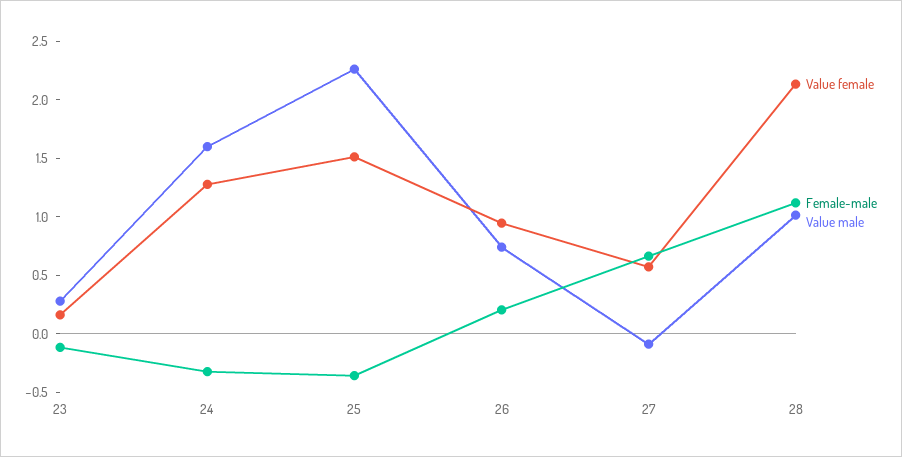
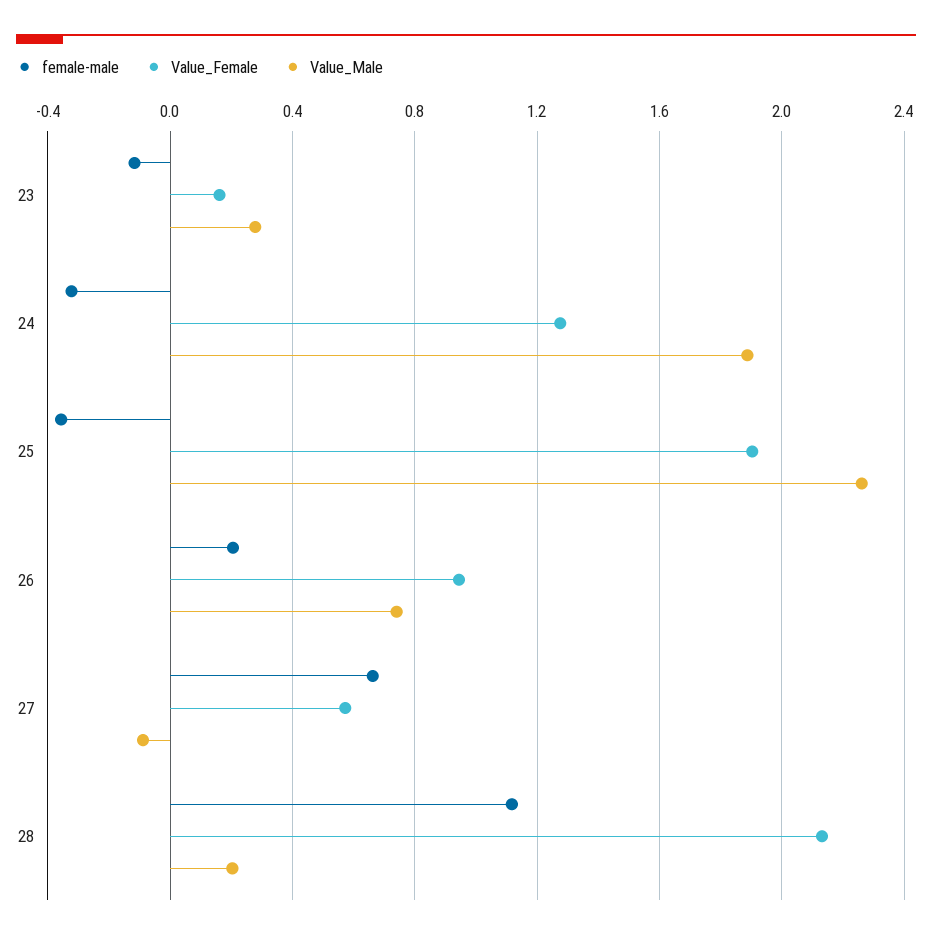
  {
    "Value female": {
      "23": 0.15,
      "24": 1.3,
-     "25": 1.5,
+     "25": 1.9,
      "26": 0.95,
      "27": 0.55,
      "28": 2.15
    },
    "Female-male": {
      "23": -0.1,
      "24": -0.3,
      "25": -0.35,
      "26": 0.2,
      "27": 0.65,
      "28": 1.1
    },
    "Value male": {
      "23": 0.3,
-     "24": 1.6,
+     "24": 1.9,
      "25": 2.25,
      "26": 0.75,
      "27": -0.1,
-     "28": 1
+     "28": 0.2
    }
  }

